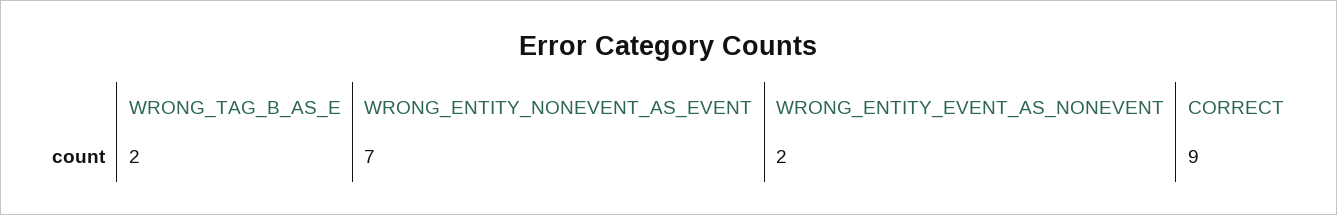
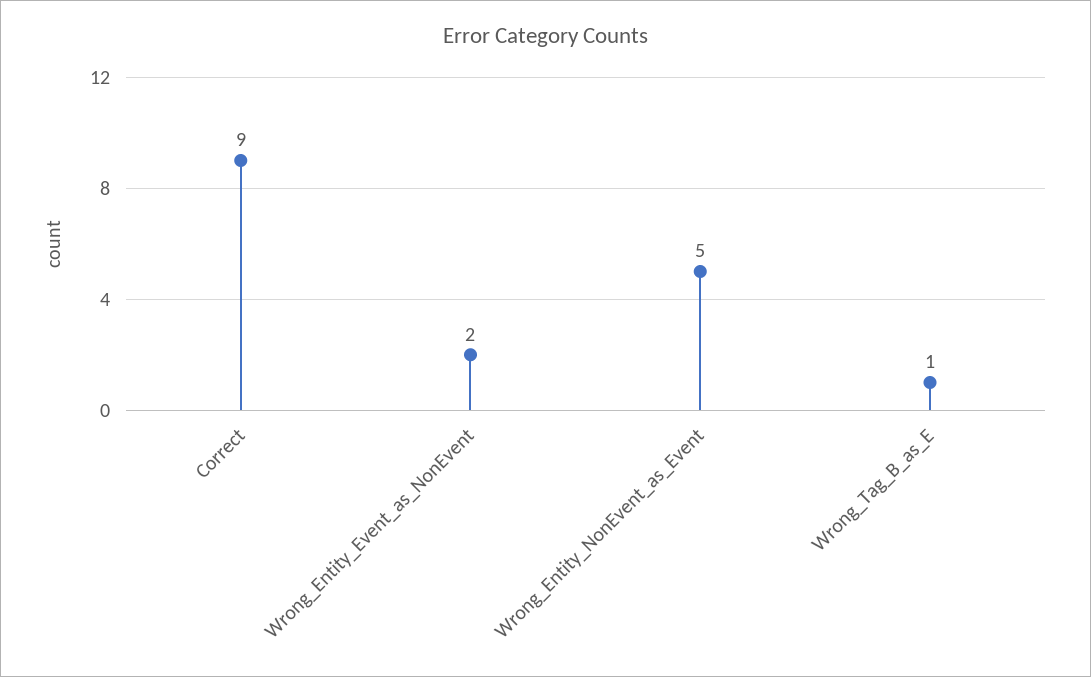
  {
-   "WRONG_TAG_B_AS_E": 2,
+   "WRONG_TAG_B_AS_E": 1,
-   "WRONG_ENTITY_NONEVENT_AS_EVENT": 7,
+   "WRONG_ENTITY_NONEVENT_AS_EVENT": 5,
    "WRONG_ENTITY_EVENT_AS_NONEVENT": 2,
    "CORRECT": 9
  }

